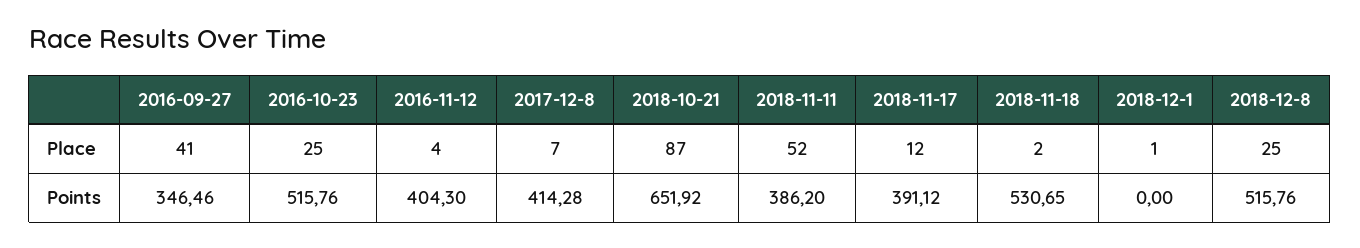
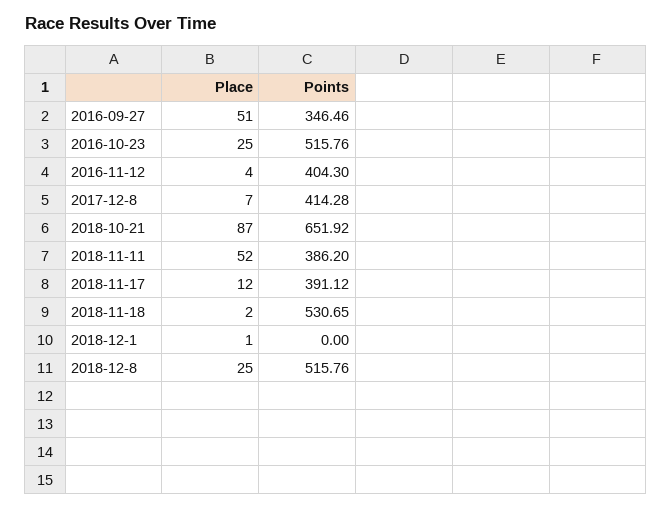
  {
    "2016-09-27": {
-     "Place": 41,
+     "Place": 51,
      "Points": 346.46
    },
    "2016-10-23": {
      "Place": 25,
      "Points": 515.76
    },
    "2016-11-12": {
      "Place": 4,
      "Points": 404.3
    },
    "2017-12-8": {
      "Place": 7,
      "Points": 414.28
    },
    "2018-10-21": {
      "Place": 87,
      "Points": 651.92
    },
    "2018-11-11": {
      "Place": 52,
      "Points": 386.2
    },
    "2018-11-17": {
      "Place": 12,
      "Points": 391.12
    },
    "2018-11-18": {
      "Place": 2,
      "Points": 530.65
    },
    "2018-12-1": {
      "Place": 1,
      "Points": 0
    },
    "2018-12-8": {
      "Place": 25,
      "Points": 515.76
    }
  }

